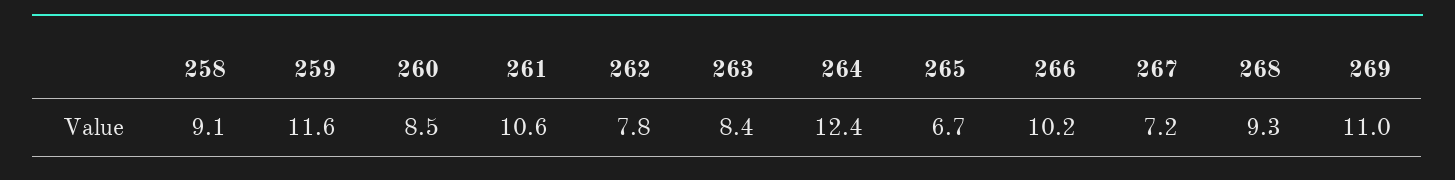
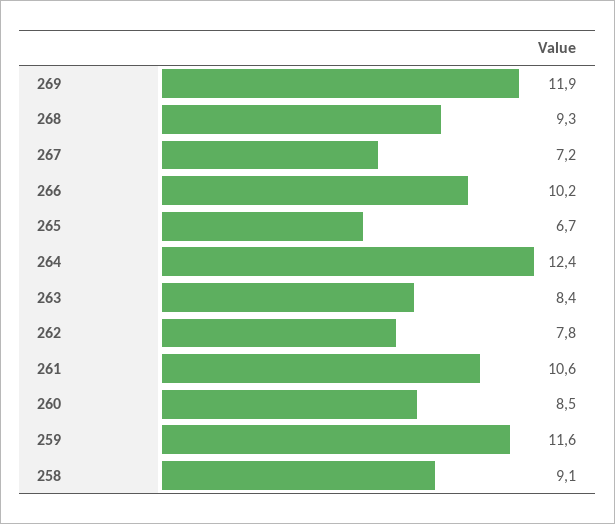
  {
    "258": 9.1,
    "259": 11.6,
    "260": 8.5,
    "261": 10.6,
    "262": 7.8,
    "263": 8.4,
    "264": 12.4,
    "265": 6.7,
    "266": 10.2,
    "267": 7.2,
    "268": 9.3,
-   "269": 11
+   "269": 11.9
  }

